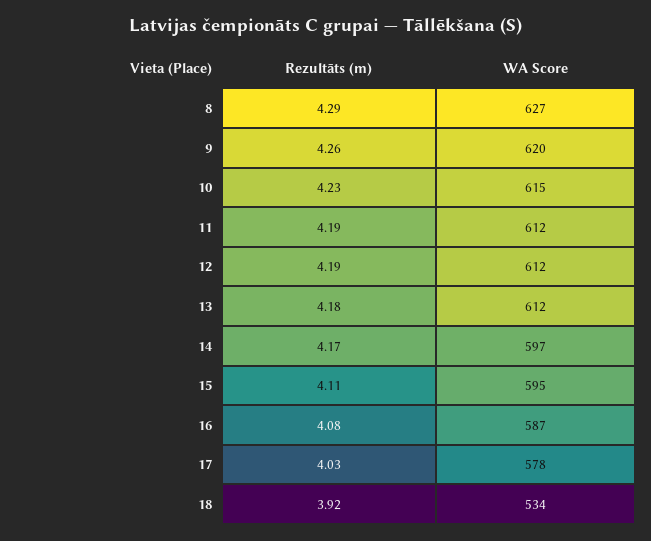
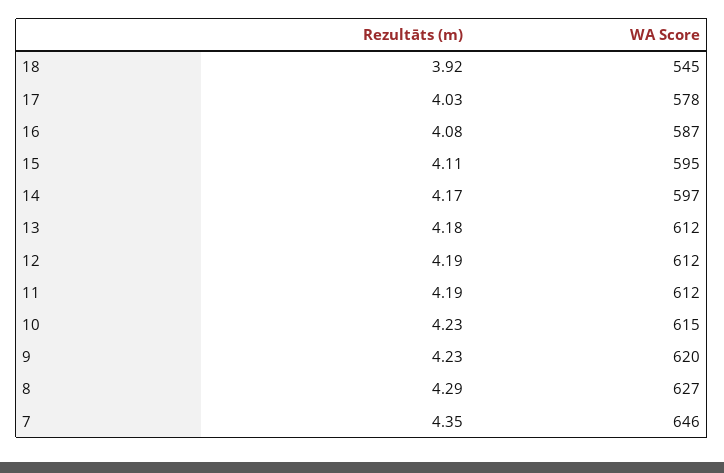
  {
    "Rezultāts (m)": {
      "8": 4.29,
-     "9": 4.26,
+     "9": 4.23,
      "10": 4.23,
      "11": 4.19,
      "12": 4.19,
      "13": 4.18,
      "14": 4.17,
      "15": 4.11,
      "16": 4.08,
      "17": 4.03,
-     "18": 3.92
+     "18": 3.92,
+     "7": 4.35
    },
    "WA Score": {
      "8": 627,
      "9": 620,
      "10": 615,
      "11": 612,
      "12": 612,
      "13": 612,
      "14": 597,
      "15": 595,
      "16": 587,
      "17": 578,
-     "18": 534
+     "18": 545,
+     "7": 646
    }
  }

